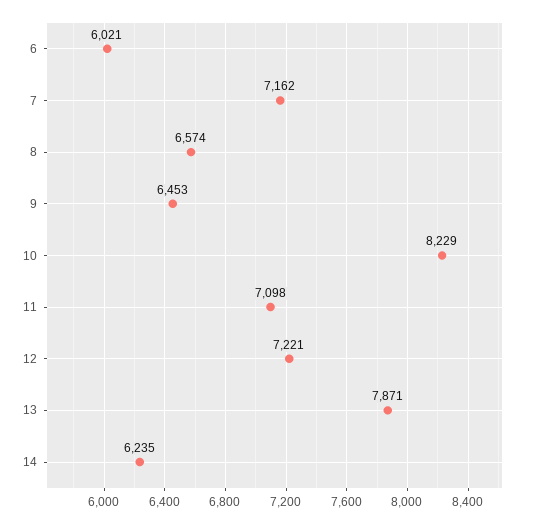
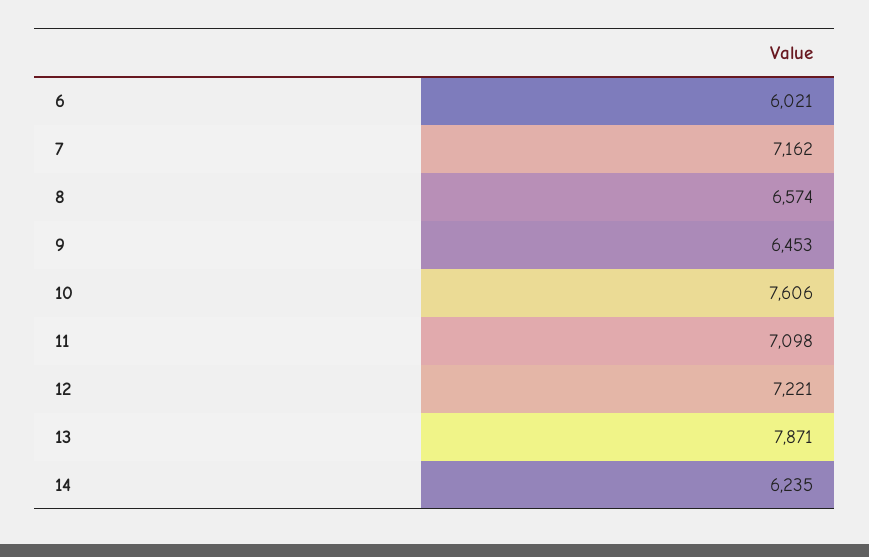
  {
    "6": 6021,
    "7": 7162,
    "8": 6574,
    "9": 6453,
-   "10": 8229,
+   "10": 7606,
    "11": 7098,
    "12": 7221,
    "13": 7871,
    "14": 6235
  }

